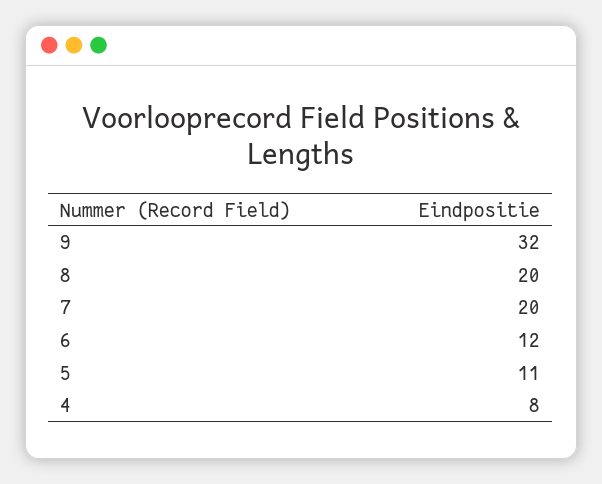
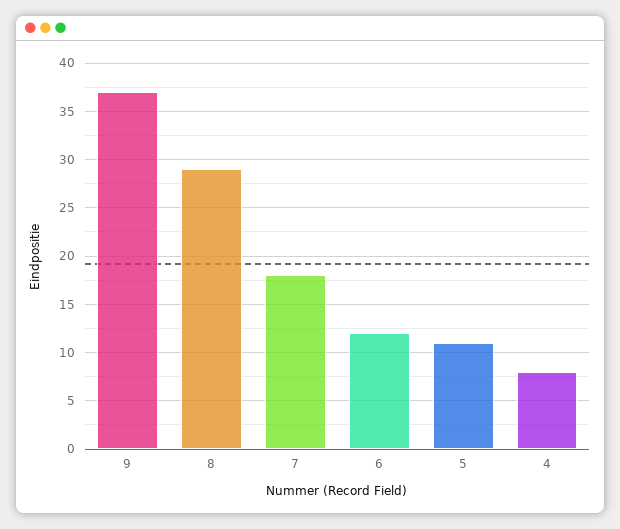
  {
-   "9": 32,
+   "9": 37,
-   "8": 20,
+   "8": 29,
-   "7": 20,
+   "7": 18,
    "6": 12,
    "5": 11,
    "4": 8
  }

